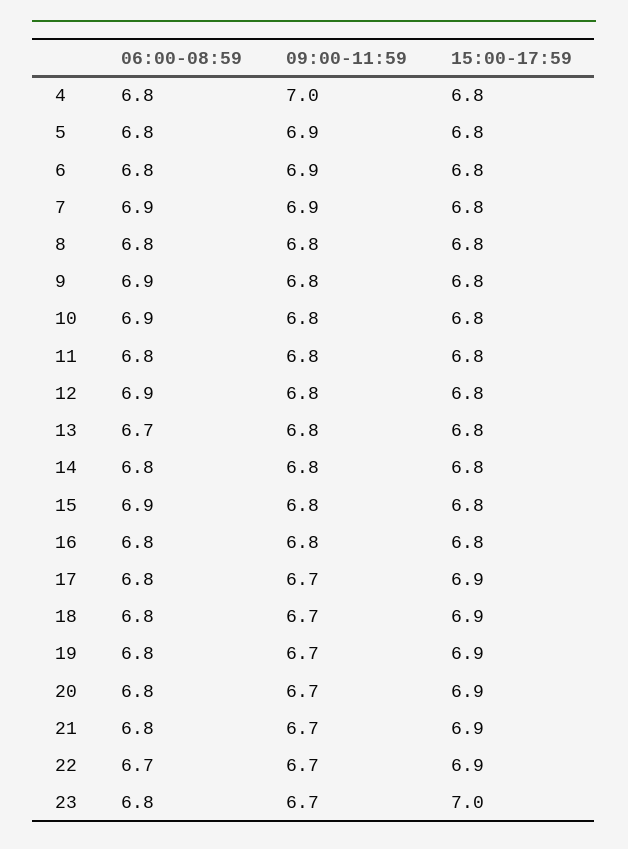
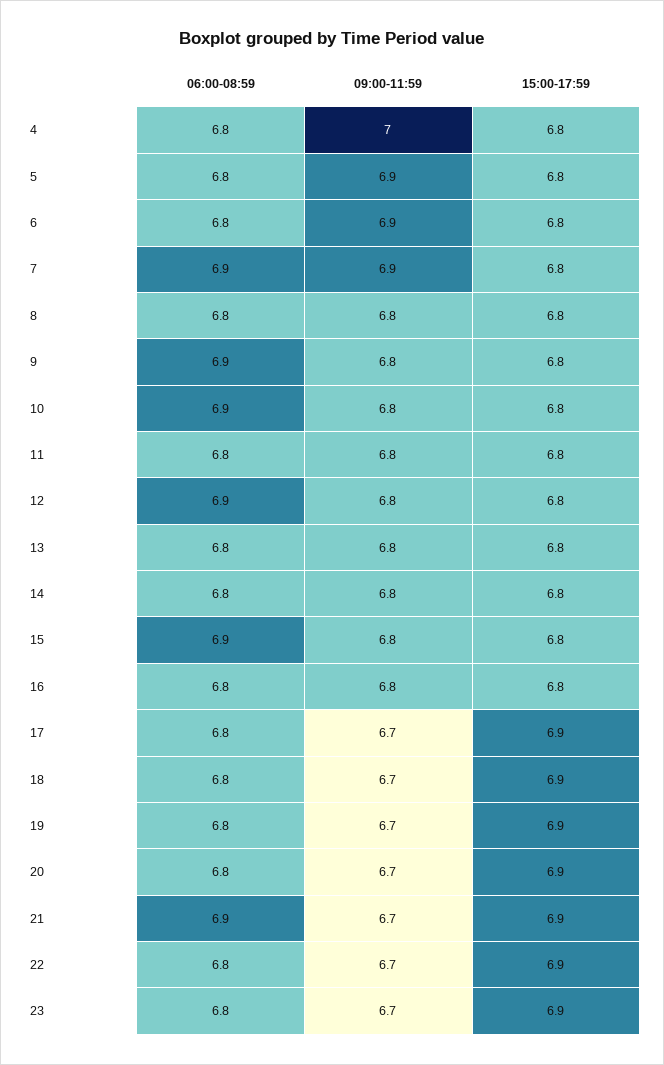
  {
    "06:00-08:59": {
      "4": 6.8,
      "5": 6.8,
      "6": 6.8,
      "7": 6.9,
      "8": 6.8,
      "9": 6.9,
      "10": 6.9,
      "11": 6.8,
      "12": 6.9,
-     "13": 6.7,
+     "13": 6.8,
      "14": 6.8,
      "15": 6.9,
      "16": 6.8,
      "17": 6.8,
      "18": 6.8,
      "19": 6.8,
      "20": 6.8,
-     "21": 6.8,
+     "21": 6.9,
-     "22": 6.7,
+     "22": 6.8,
      "23": 6.8
    },
    "09:00-11:59": {
      "4": 7,
      "5": 6.9,
      "6": 6.9,
      "7": 6.9,
      "8": 6.8,
      "9": 6.8,
      "10": 6.8,
      "11": 6.8,
      "12": 6.8,
      "13": 6.8,
      "14": 6.8,
      "15": 6.8,
      "16": 6.8,
      "17": 6.7,
      "18": 6.7,
      "19": 6.7,
      "20": 6.7,
      "21": 6.7,
      "22": 6.7,
      "23": 6.7
    },
    "15:00-17:59": {
      "4": 6.8,
      "5": 6.8,
      "6": 6.8,
      "7": 6.8,
      "8": 6.8,
      "9": 6.8,
      "10": 6.8,
      "11": 6.8,
      "12": 6.8,
      "13": 6.8,
      "14": 6.8,
      "15": 6.8,
      "16": 6.8,
      "17": 6.9,
      "18": 6.9,
      "19": 6.9,
      "20": 6.9,
      "21": 6.9,
      "22": 6.9,
-     "23": 7
+     "23": 6.9
    }
  }

